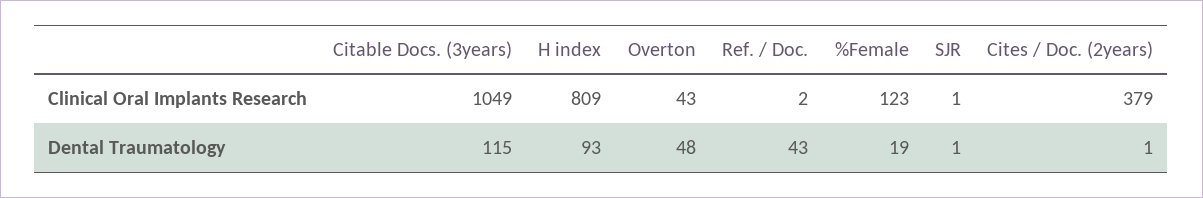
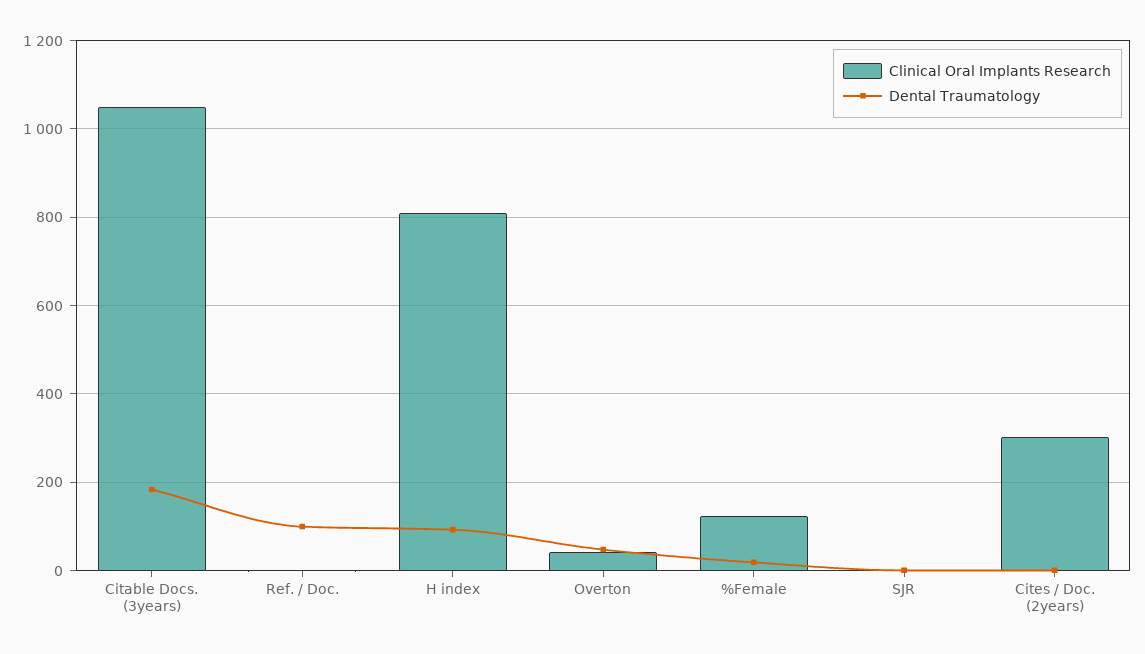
  {
    "Clinical Oral Implants Research": {
      "Citable Docs. (3years)": 1049,
      "H index": 809,
      "Overton": 43,
      "Ref. / Doc.": 2,
      "%Female": 123,
      "SJR": 1,
-     "Cites / Doc. (2years)": 379
+     "Cites / Doc. (2years)": 300
    },
    "Dental Traumatology": {
-     "Citable Docs. (3years)": 115,
+     "Citable Docs. (3years)": 180,
      "H index": 93,
      "Overton": 48,
-     "Ref. / Doc.": 43,
+     "Ref. / Doc.": 100,
      "%Female": 19,
      "SJR": 1,
      "Cites / Doc. (2years)": 1
    }
  }

